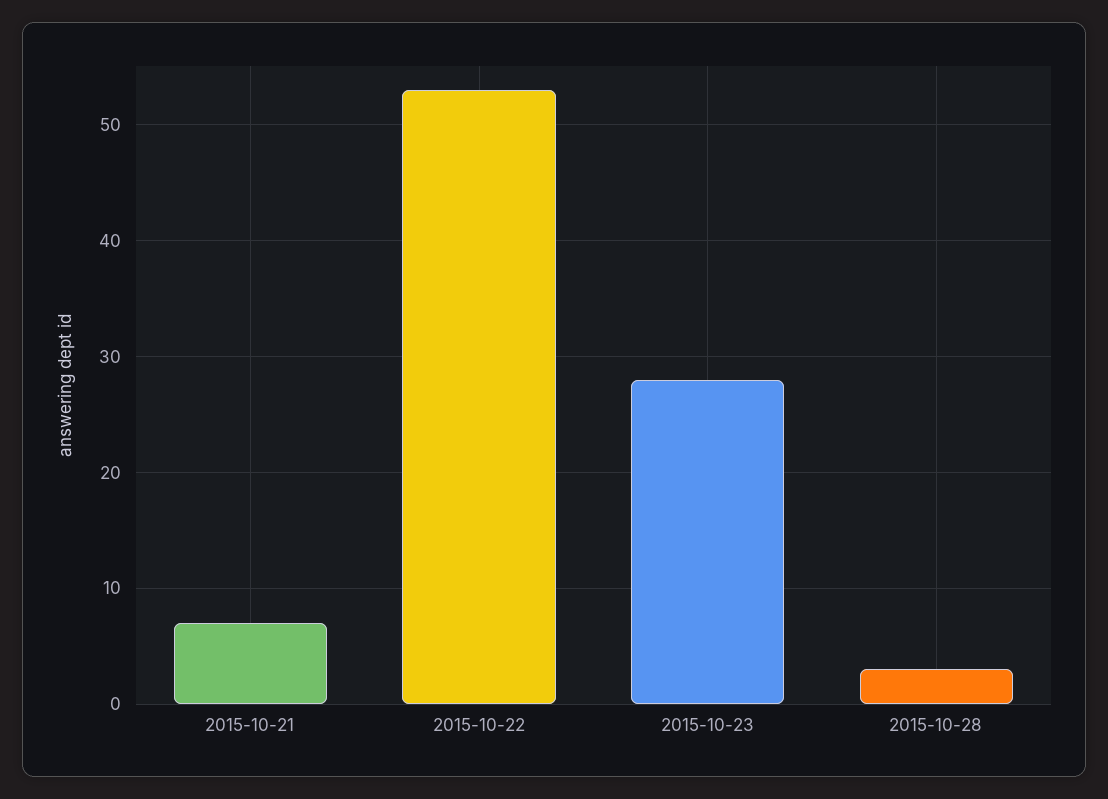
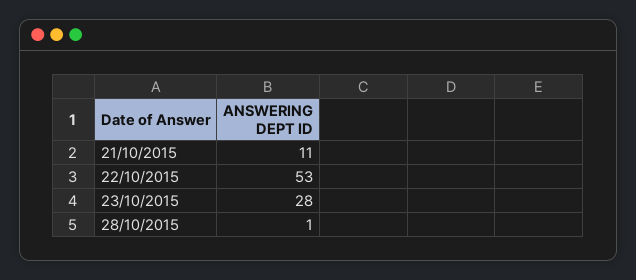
  {
-   "2015-10-21": 7,
+   "2015-10-21": 11,
    "2015-10-22": 53,
    "2015-10-23": 28,
-   "2015-10-28": 3
+   "2015-10-28": 1
  }

